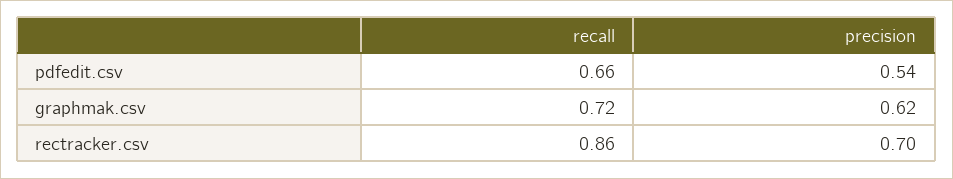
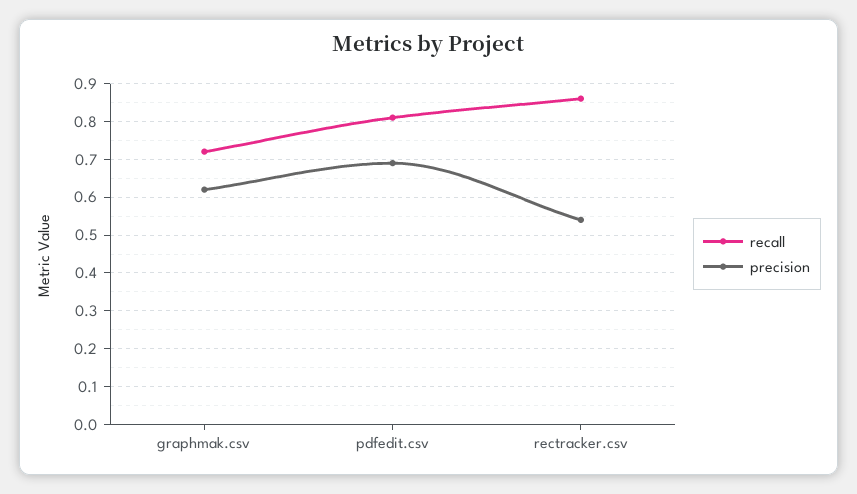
  {
    "recall": {
-     "pdfedit.csv": 0.66,
+     "pdfedit.csv": 0.8,
      "graphmak.csv": 0.72,
      "rectracker.csv": 0.86
    },
    "precision": {
-     "pdfedit.csv": 0.54,
+     "pdfedit.csv": 0.7,
      "graphmak.csv": 0.62,
-     "rectracker.csv": 0.7
+     "rectracker.csv": 0.55
    }
  }

